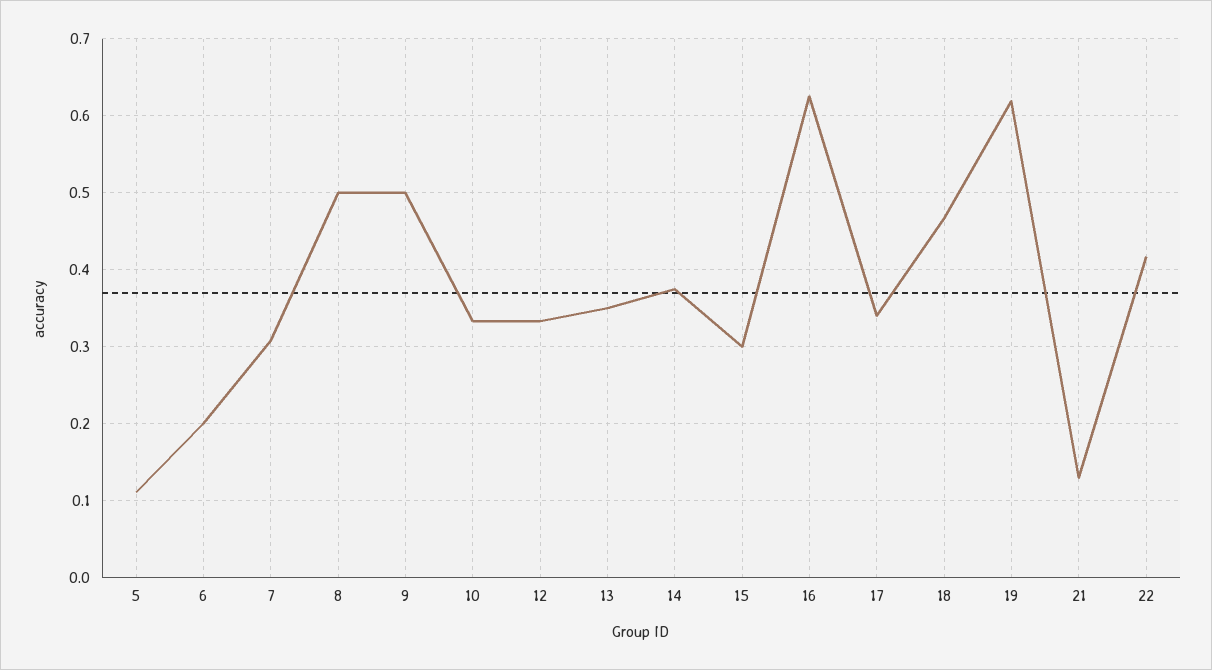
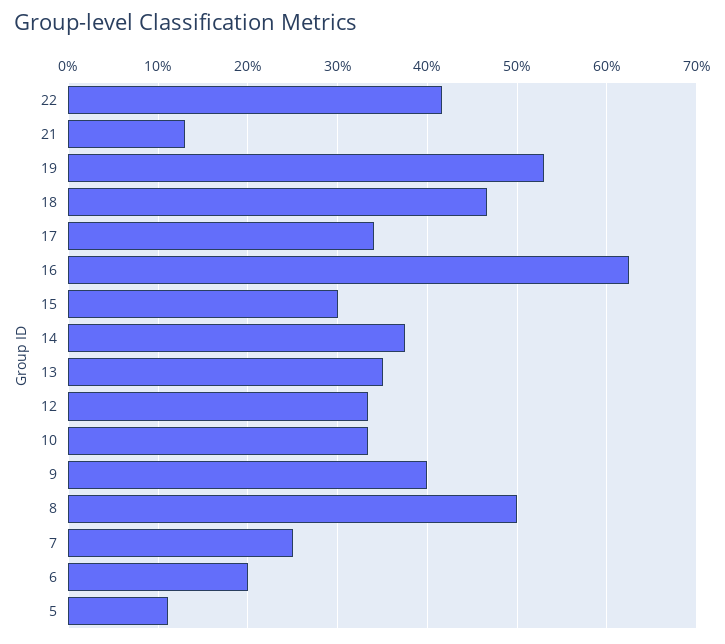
  {
    "5": 0.11,
    "6": 0.2,
-   "7": 0.31,
+   "7": 0.25,
    "8": 0.5,
-   "9": 0.5,
+   "9": 0.4,
    "10": 0.33,
    "12": 0.33,
    "13": 0.35,
    "14": 0.38,
    "15": 0.3,
    "16": 0.63,
    "17": 0.34,
    "18": 0.47,
-   "19": 0.62,
+   "19": 0.53,
    "21": 0.13,
    "22": 0.42
  }

